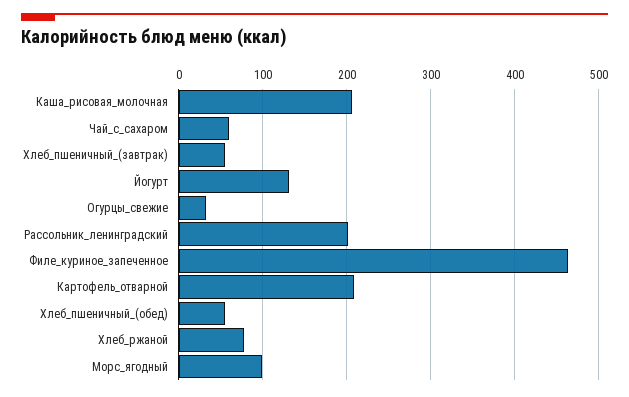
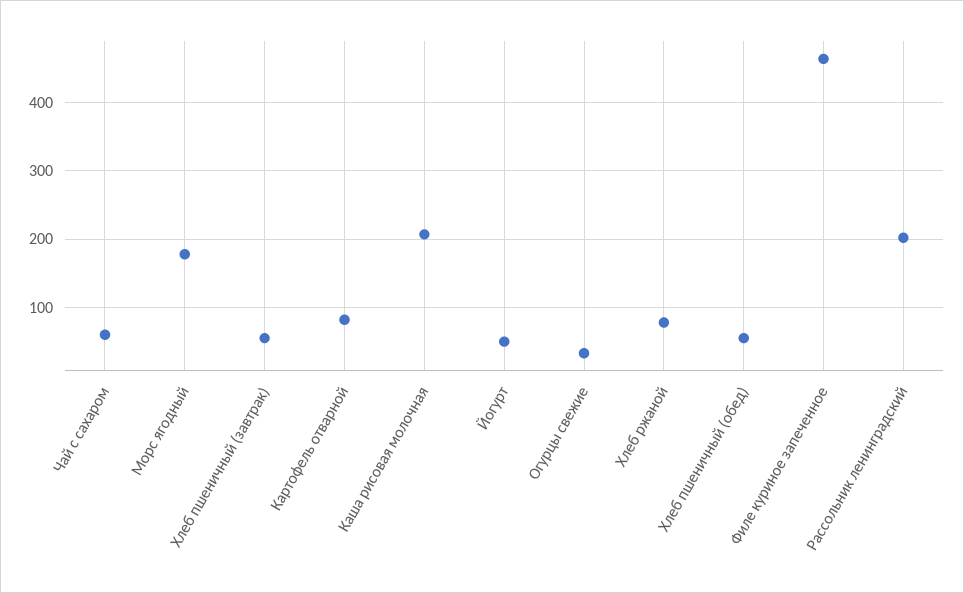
  {
    "Каша_рисовая_молочная": 210,
    "Чай_с_сахаром": 60,
    "Хлеб_пшеничный_(завтрак)": 60,
-   "Йогурт": 130,
+   "Йогурт": 50,
    "Огурцы_свежие": 30,
    "Рассольник_ленинградский": 200,
    "Филе_куриное_запеченное": 460,
-   "Картофель_отварной": 210,
+   "Картофель_отварной": 80,
    "Хлеб_пшеничный_(обед)": 60,
    "Хлеб_ржаной": 80,
-   "Морс_ягодный": 100
+   "Морс_ягодный": 180
  }

